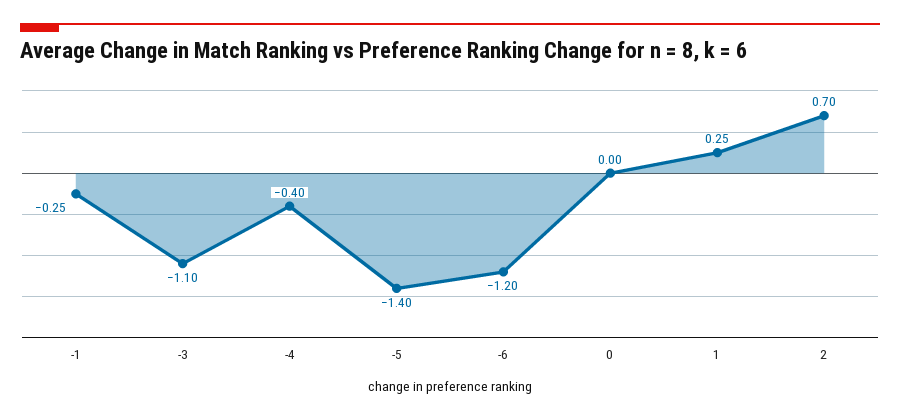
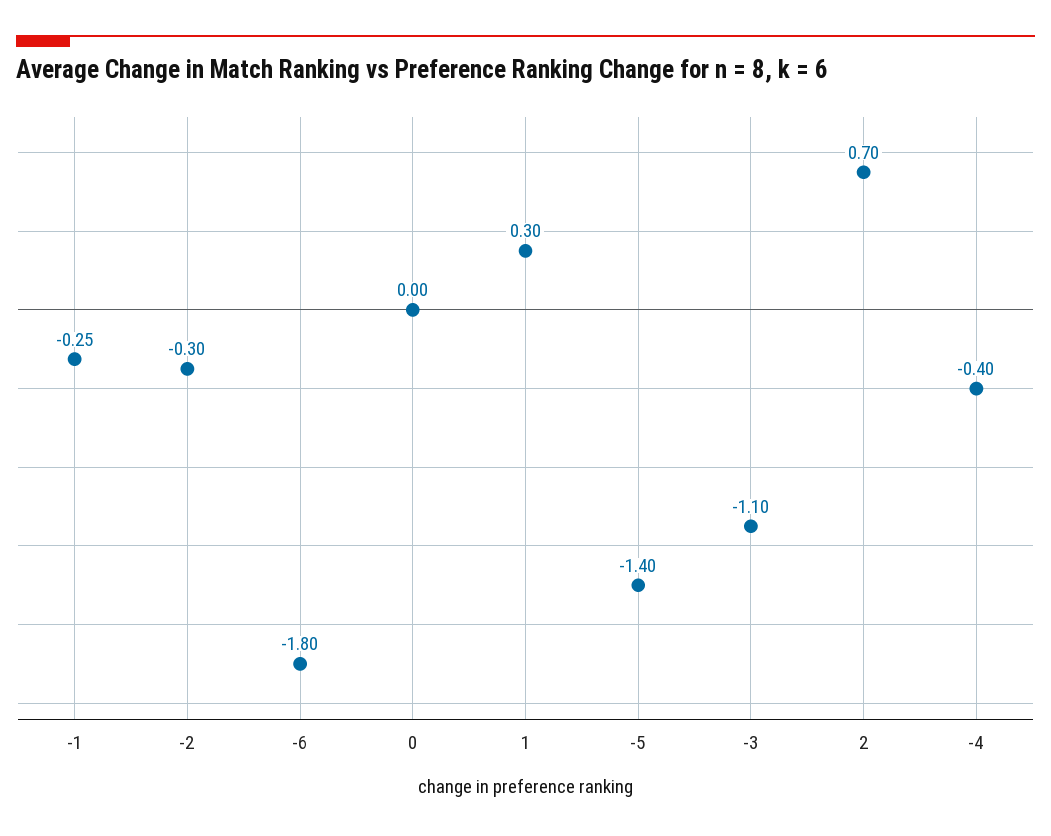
  {
    "-1": -0.25,
    "-3": -1.1,
    "-4": -0.4,
    "-5": -1.4,
-   "-6": -1.2,
+   "-6": -1.8,
    "0": 0,
-   "1": 0.25,
+   "1": 0.3,
-   "2": 0.7
+   "2": 0.7,
+   "-2": -0.3
  }

